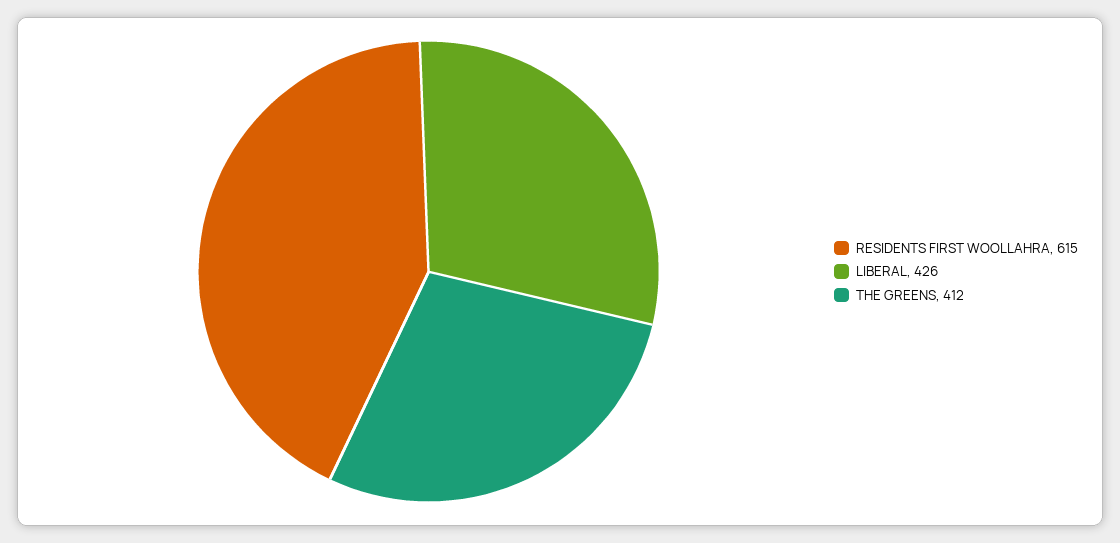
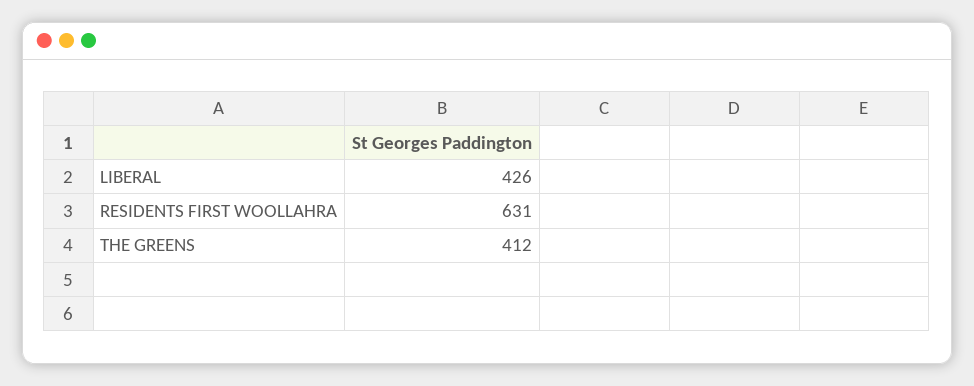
  {
-   "RESIDENTS FIRST WOOLLAHRA": 615,
+   "RESIDENTS FIRST WOOLLAHRA": 631,
    "LIBERAL": 426,
    "THE GREENS": 412
  }

